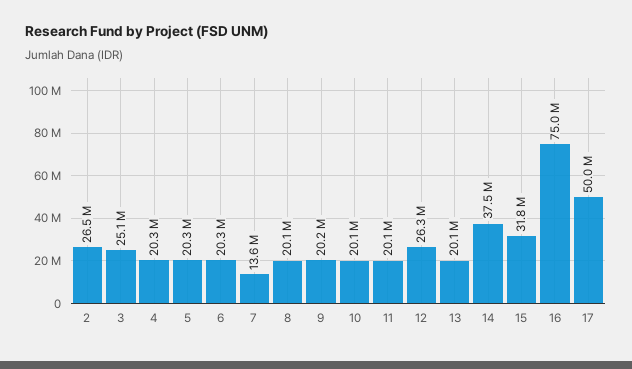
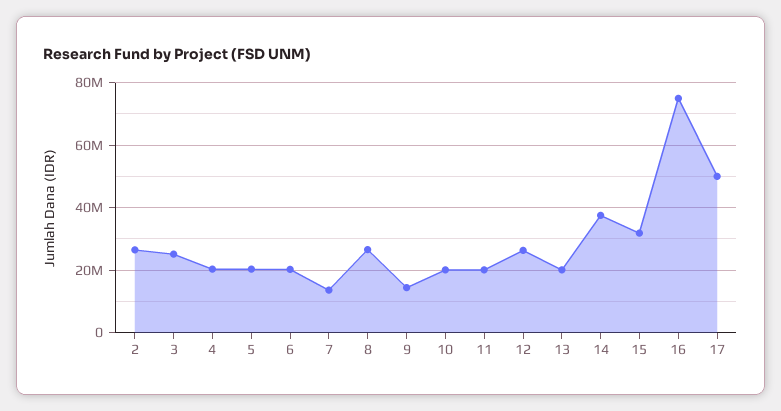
  {
    "2": 26500000,
    "3": 25100000,
    "4": 20300000,
    "5": 20300000,
    "6": 20300000,
    "7": 13600000,
-   "8": 20100000,
+   "8": 26000000,
-   "9": 20200000,
+   "9": 14000000,
    "10": 20100000,
    "11": 20100000,
    "12": 26300000,
    "13": 20100000,
    "14": 37500000,
    "15": 31800000,
    "16": 75000000,
    "17": 50000000
  }

